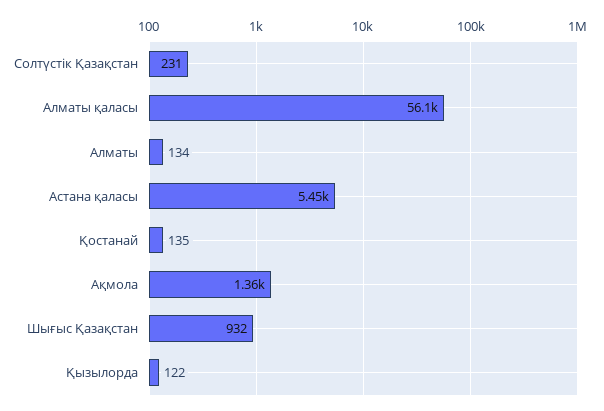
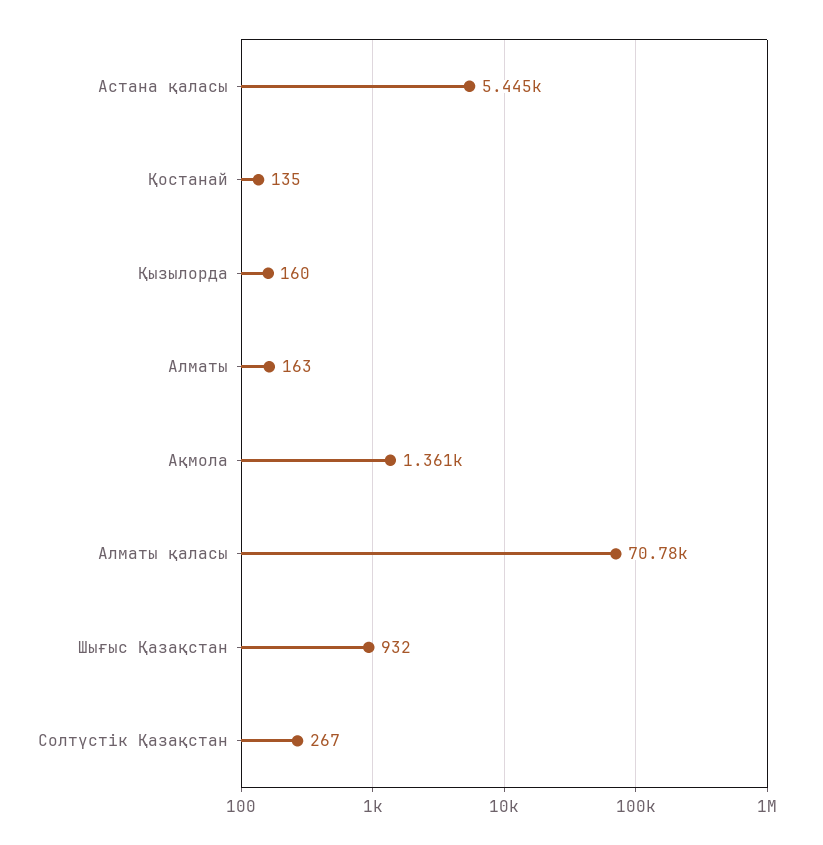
  {
-   "Солтүстік Қазақстан": 231,
+   "Солтүстік Қазақстан": 267,
-   "Алматы қаласы": 56100,
+   "Алматы қаласы": 70780,
-   "Алматы": 134,
+   "Алматы": 163,
    "Астана қаласы": 5445,
    "Қостанай": 135,
    "Ақмола": 1361,
    "Шығыс Қазақстан": 932,
-   "Қызылорда": 122
+   "Қызылорда": 160
  }

